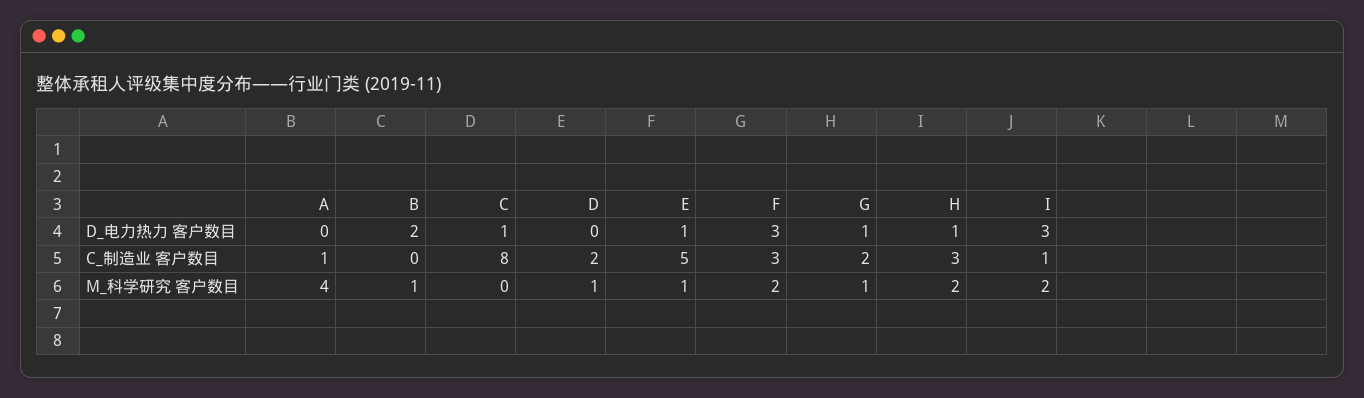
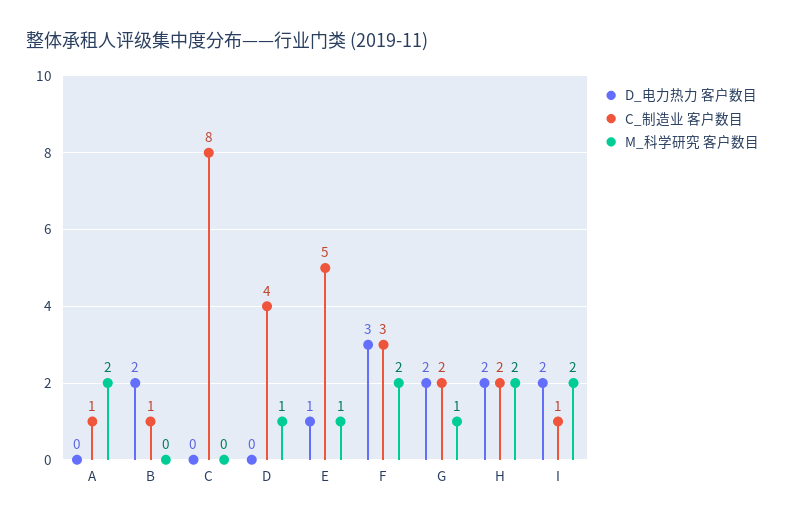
  {
    "D_电力热力 客户数目": {
      "A": 0,
      "B": 2,
-     "C": 1,
+     "C": 0,
      "D": 0,
      "E": 1,
      "F": 3,
-     "G": 1,
+     "G": 2,
-     "H": 1,
+     "H": 2,
-     "I": 3
+     "I": 2
    },
    "C_制造业 客户数目": {
      "A": 1,
-     "B": 0,
+     "B": 1,
      "C": 8,
-     "D": 2,
+     "D": 4,
      "E": 5,
      "F": 3,
      "G": 2,
-     "H": 3,
+     "H": 2,
      "I": 1
    },
    "M_科学研究 客户数目": {
-     "A": 4,
+     "A": 2,
-     "B": 1,
+     "B": 0,
      "C": 0,
      "D": 1,
      "E": 1,
      "F": 2,
      "G": 1,
      "H": 2,
      "I": 2
    }
  }

